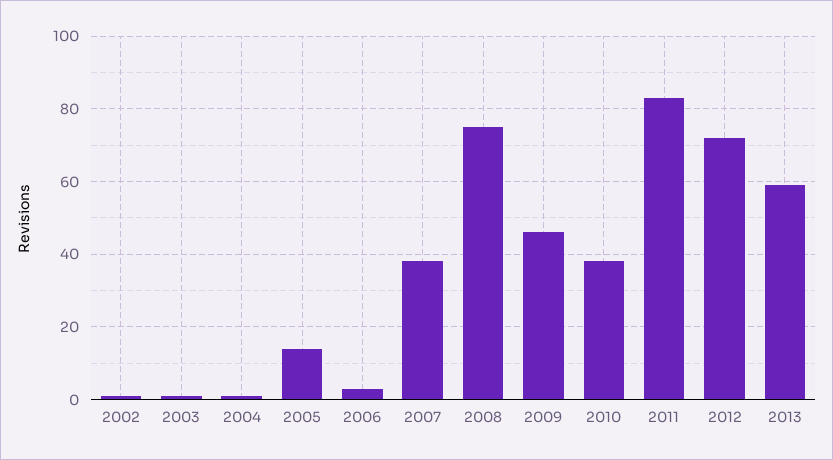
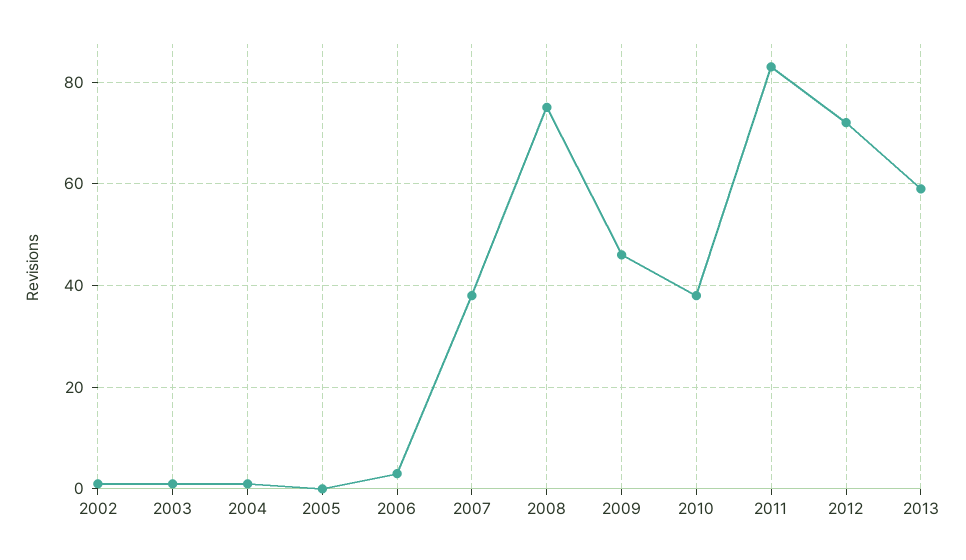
  {
    "2002": 0,
    "2003": 0,
    "2004": 0,
-   "2005": 15,
+   "2005": 0,
    "2006": 5,
    "2007": 40,
    "2008": 75,
    "2009": 45,
    "2010": 40,
    "2011": 85,
    "2012": 70,
    "2013": 60
  }

